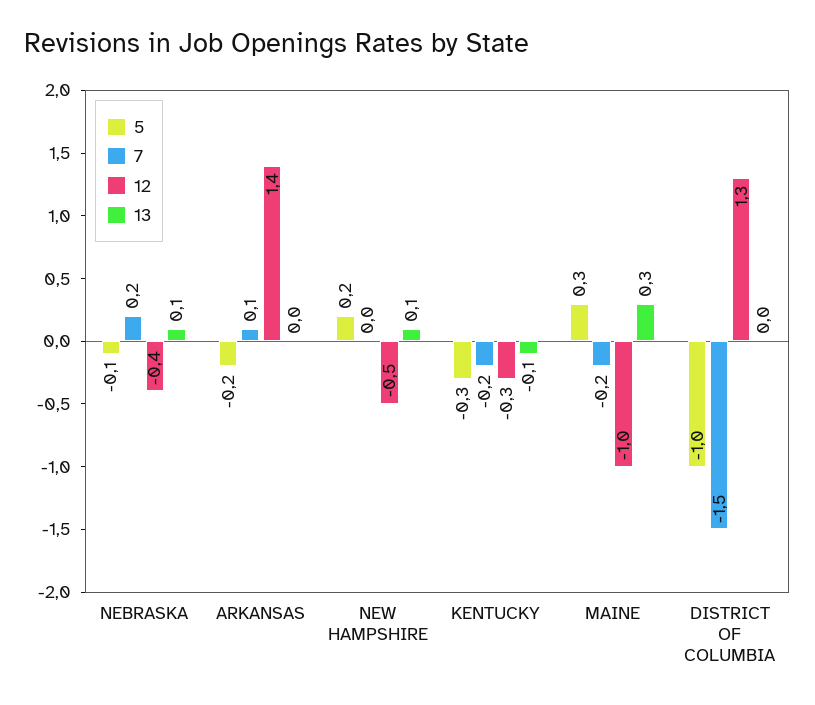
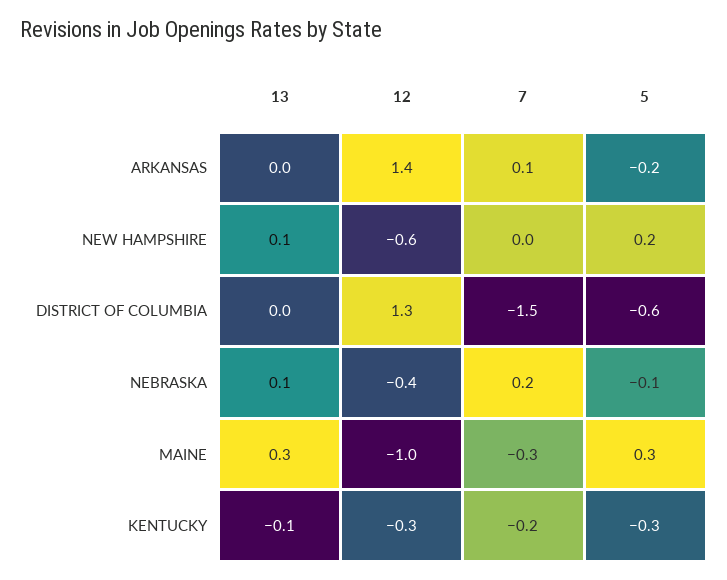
  {
    "5": {
      "NEBRASKA": -0.1,
      "ARKANSAS": -0.2,
      "NEW HAMPSHIRE": 0.2,
      "KENTUCKY": -0.3,
      "MAINE": 0.3,
-     "DISTRICT OF COLUMBIA": -1
+     "DISTRICT OF COLUMBIA": -0.6
    },
    "7": {
      "NEBRASKA": 0.2,
      "ARKANSAS": 0.1,
      "NEW HAMPSHIRE": 0,
      "KENTUCKY": -0.2,
-     "MAINE": -0.2,
+     "MAINE": -0.3,
      "DISTRICT OF COLUMBIA": -1.5
    },
    "12": {
      "NEBRASKA": -0.4,
      "ARKANSAS": 1.4,
-     "NEW HAMPSHIRE": -0.5,
+     "NEW HAMPSHIRE": -0.6,
      "KENTUCKY": -0.3,
      "MAINE": -1,
      "DISTRICT OF COLUMBIA": 1.3
    },
    "13": {
      "NEBRASKA": 0.1,
      "ARKANSAS": 0,
      "NEW HAMPSHIRE": 0.1,
      "KENTUCKY": -0.1,
      "MAINE": 0.3,
      "DISTRICT OF COLUMBIA": 0
    }
  }

